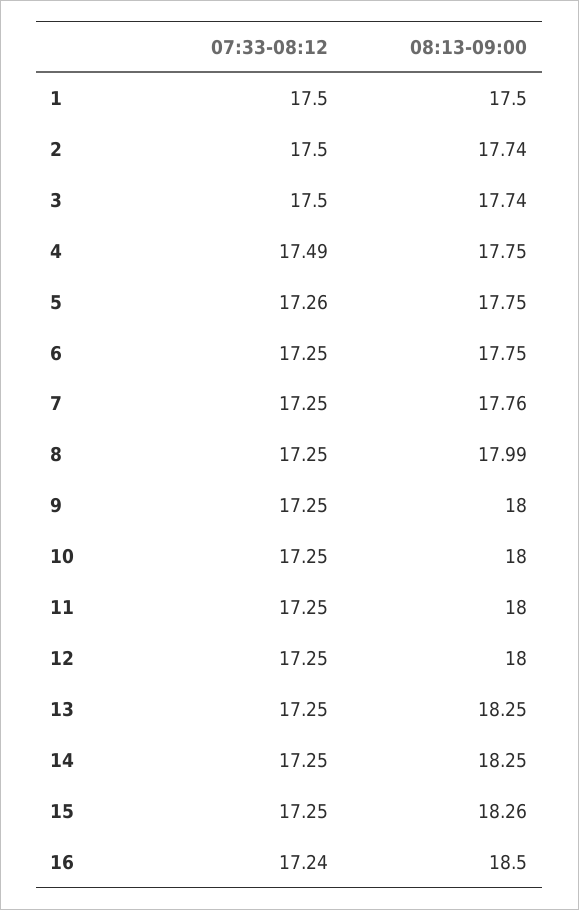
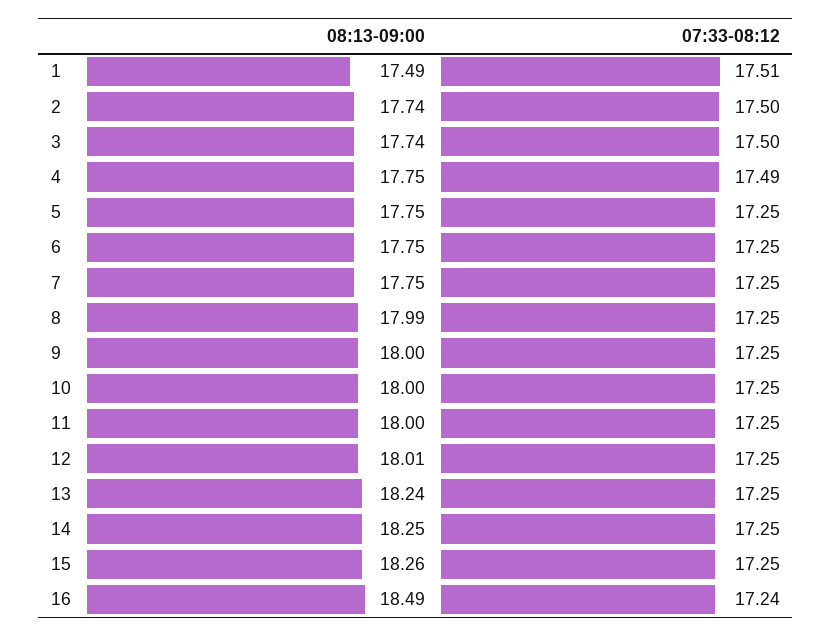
  {
    "07:33-08:12": {
-     "1": 17.5,
+     "1": 17.51,
      "2": 17.5,
      "3": 17.5,
      "4": 17.49,
-     "5": 17.26,
+     "5": 17.25,
      "6": 17.25,
      "7": 17.25,
      "8": 17.25,
      "9": 17.25,
      "10": 17.25,
      "11": 17.25,
      "12": 17.25,
      "13": 17.25,
      "14": 17.25,
      "15": 17.25,
      "16": 17.24
    },
    "08:13-09:00": {
-     "1": 17.5,
+     "1": 17.49,
      "2": 17.74,
      "3": 17.74,
      "4": 17.75,
      "5": 17.75,
      "6": 17.75,
-     "7": 17.76,
+     "7": 17.75,
      "8": 17.99,
      "9": 18,
      "10": 18,
      "11": 18,
-     "12": 18,
+     "12": 18.01,
-     "13": 18.25,
+     "13": 18.24,
      "14": 18.25,
      "15": 18.26,
-     "16": 18.5
+     "16": 18.49
    }
  }

